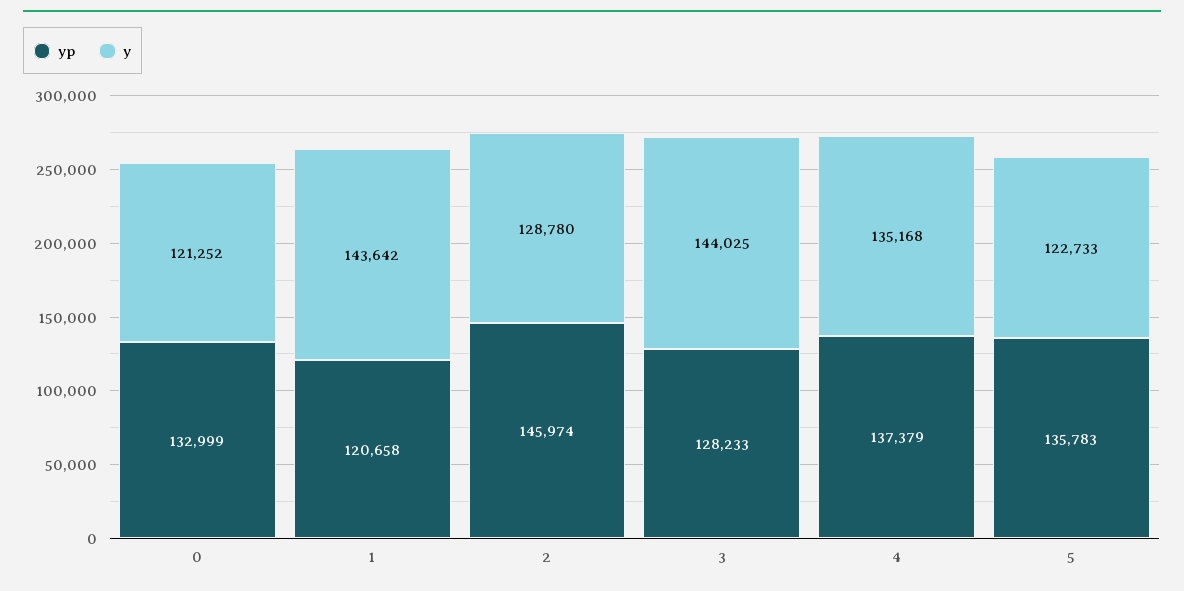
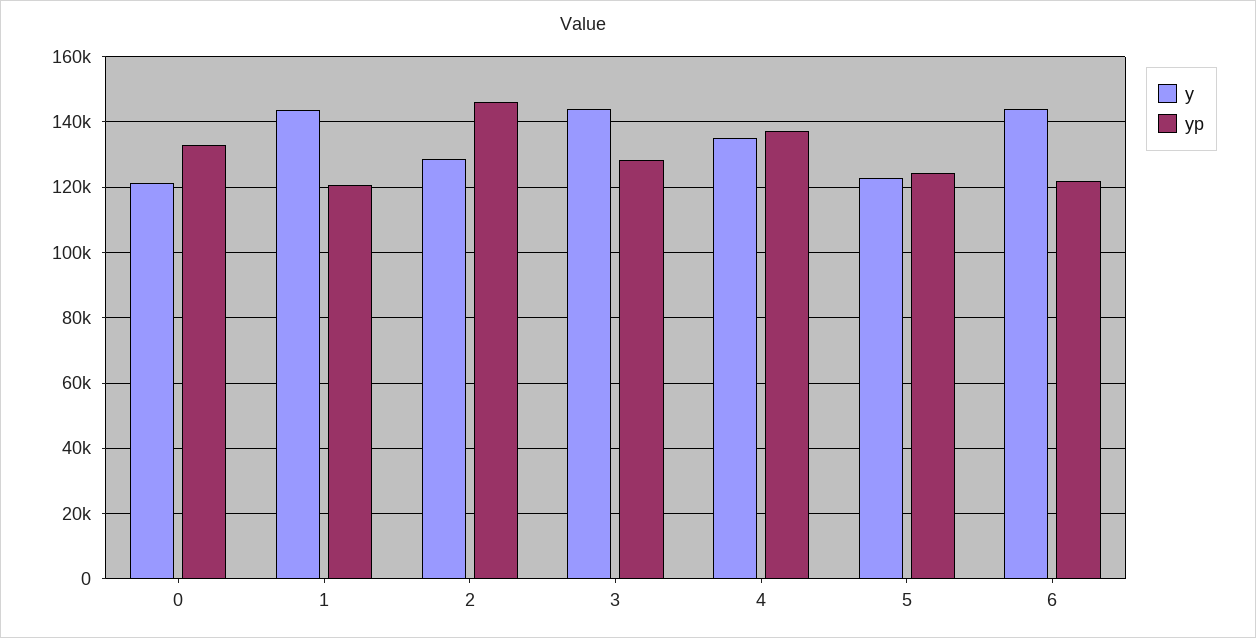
  {
    "yp": {
      "0": 132999,
      "1": 120658,
      "2": 145974,
      "3": 128233,
      "4": 137379,
-     "5": 135783
+     "5": 124000,
+     "6": 122000
    },
    "y": {
      "0": 121252,
      "1": 143642,
      "2": 128780,
      "3": 144025,
      "4": 135168,
-     "5": 122733
+     "5": 122733,
+     "6": 144000
    }
  }

